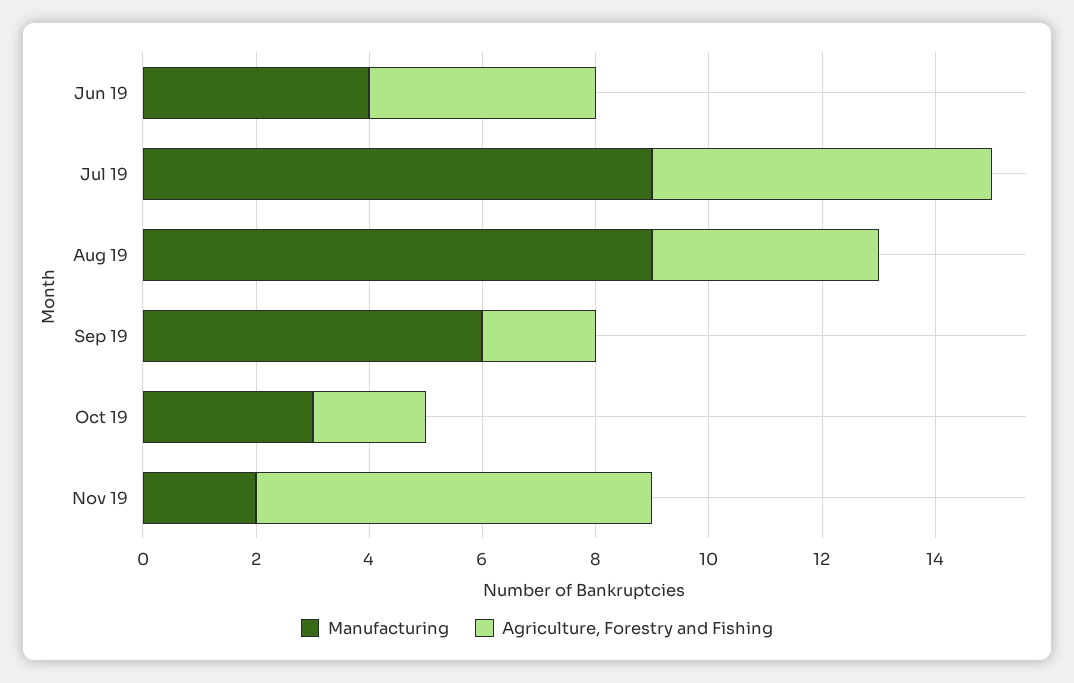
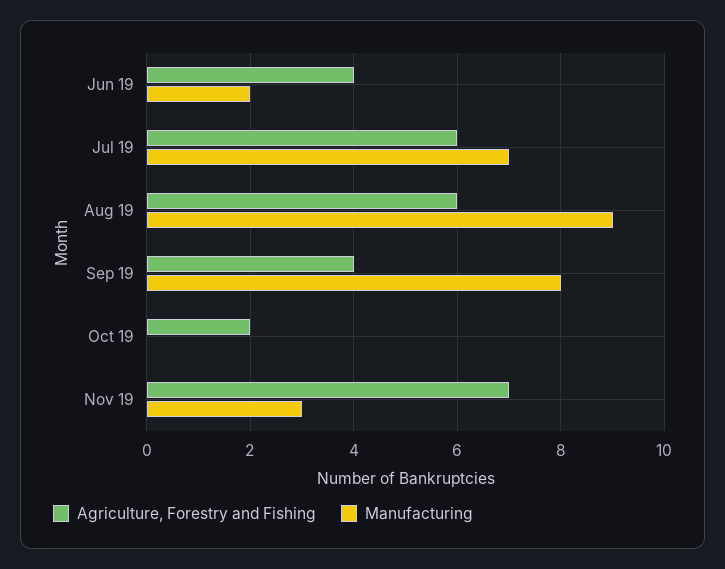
  {
    "Manufacturing": {
-     "Jun 19": 4,
+     "Jun 19": 2,
-     "Jul 19": 9,
+     "Jul 19": 7,
      "Aug 19": 9,
-     "Sep 19": 6,
+     "Sep 19": 8,
-     "Oct 19": 3,
+     "Oct 19": 0,
-     "Nov 19": 2
+     "Nov 19": 3
    },
    "Agriculture, Forestry and Fishing": {
      "Jun 19": 4,
      "Jul 19": 6,
-     "Aug 19": 4,
+     "Aug 19": 6,
-     "Sep 19": 2,
+     "Sep 19": 4,
      "Oct 19": 2,
      "Nov 19": 7
    }
  }

